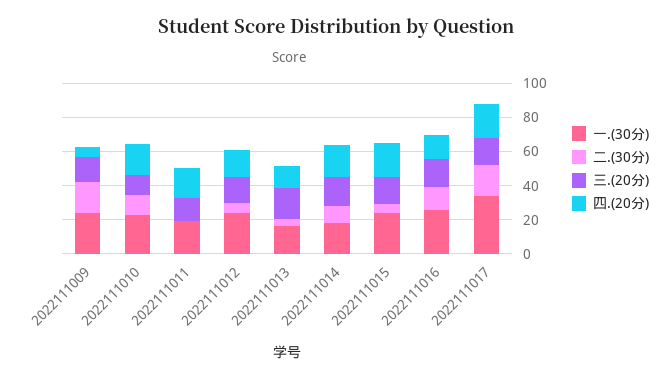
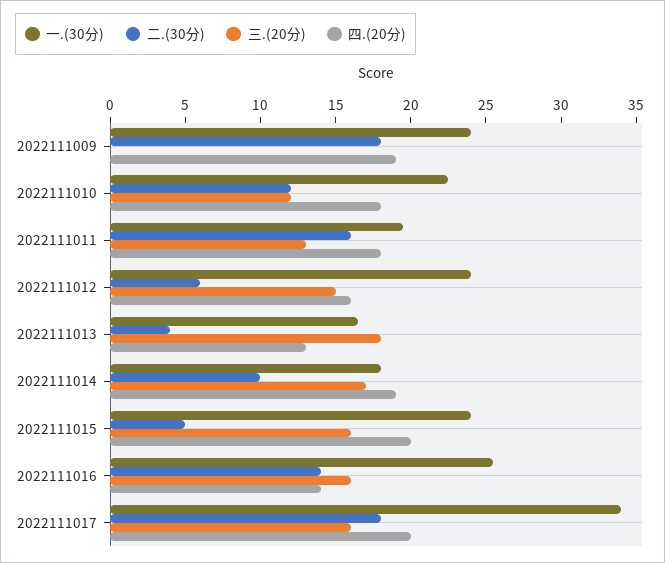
  {
    "一.(30分)": {
      "2022111009": 24,
      "2022111010": 23,
      "2022111011": 20,
      "2022111012": 24,
      "2022111013": 17,
      "2022111014": 18,
      "2022111015": 24,
      "2022111016": 26,
      "2022111017": 34
    },
    "二.(30分)": {
      "2022111009": 18,
      "2022111010": 12,
-     "2022111011": 0,
+     "2022111011": 16,
      "2022111012": 6,
      "2022111013": 4,
      "2022111014": 10,
      "2022111015": 5,
      "2022111016": 14,
      "2022111017": 18
    },
    "三.(20分)": {
-     "2022111009": 15,
+     "2022111009": 0,
      "2022111010": 12,
      "2022111011": 13,
      "2022111012": 15,
      "2022111013": 18,
      "2022111014": 17,
      "2022111015": 16,
      "2022111016": 16,
      "2022111017": 16
    },
    "四.(20分)": {
-     "2022111009": 5,
+     "2022111009": 19,
      "2022111010": 18,
      "2022111011": 18,
      "2022111012": 16,
      "2022111013": 13,
      "2022111014": 19,
      "2022111015": 20,
      "2022111016": 14,
      "2022111017": 20
    }
  }

